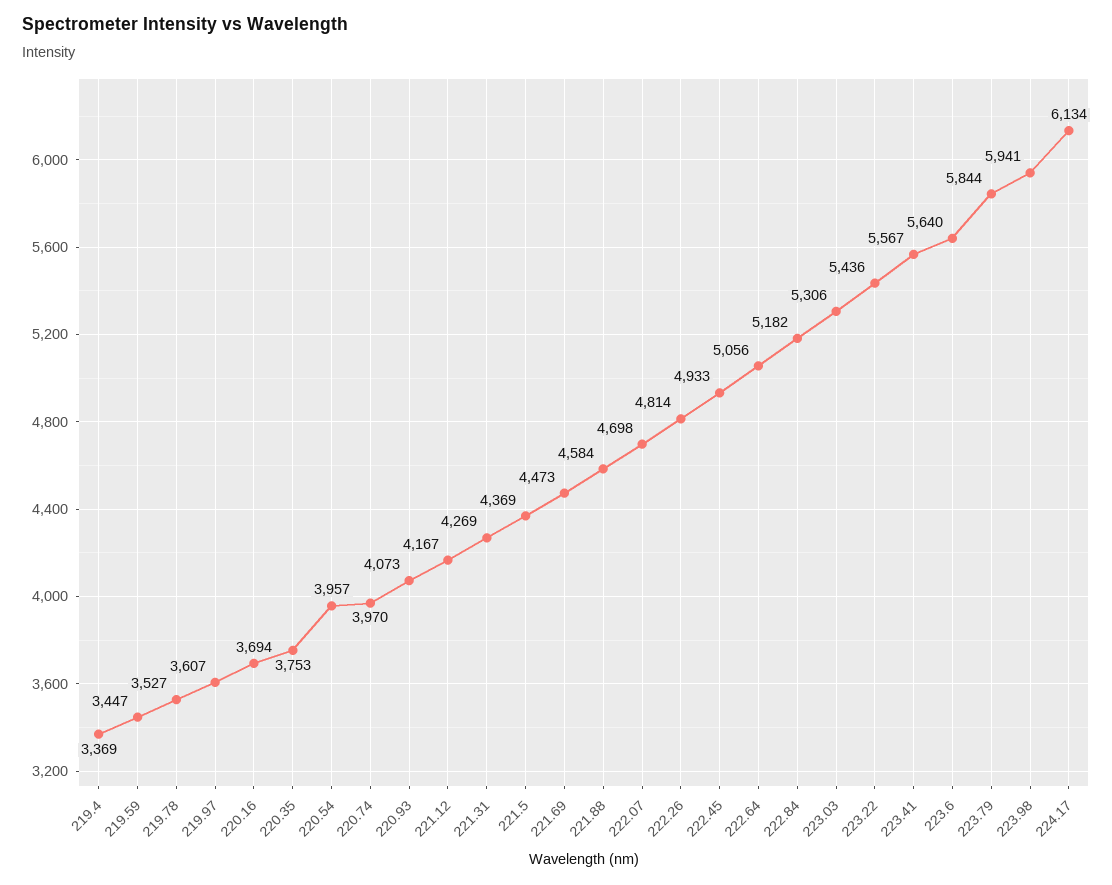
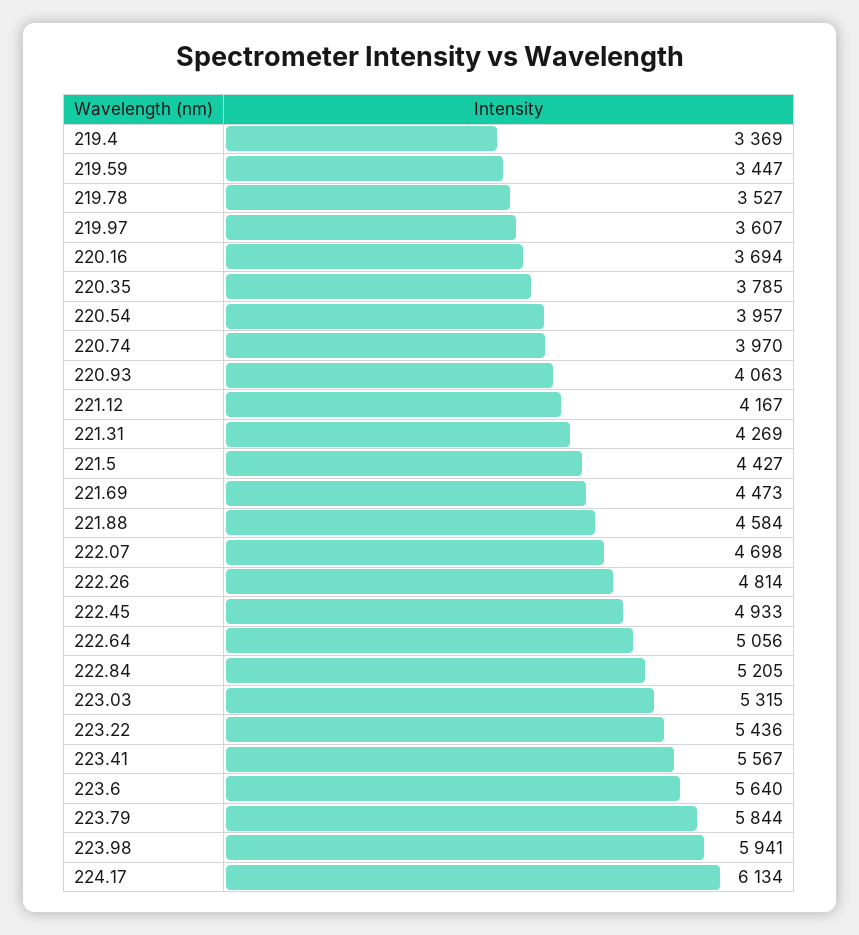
  {
    "219.4": 3369,
    "219.59": 3447,
    "219.78": 3527,
    "219.97": 3607,
    "220.16": 3694,
-   "220.35": 3753,
+   "220.35": 3785,
    "220.54": 3957,
    "220.74": 3970,
-   "220.93": 4073,
+   "220.93": 4063,
    "221.12": 4167,
    "221.31": 4269,
-   "221.5": 4369,
+   "221.5": 4427,
    "221.69": 4473,
    "221.88": 4584,
    "222.07": 4698,
    "222.26": 4814,
    "222.45": 4933,
    "222.64": 5056,
-   "222.84": 5182,
+   "222.84": 5205,
-   "223.03": 5306,
+   "223.03": 5315,
    "223.22": 5436,
    "223.41": 5567,
    "223.6": 5640,
    "223.79": 5844,
    "223.98": 5941,
    "224.17": 6134
  }

